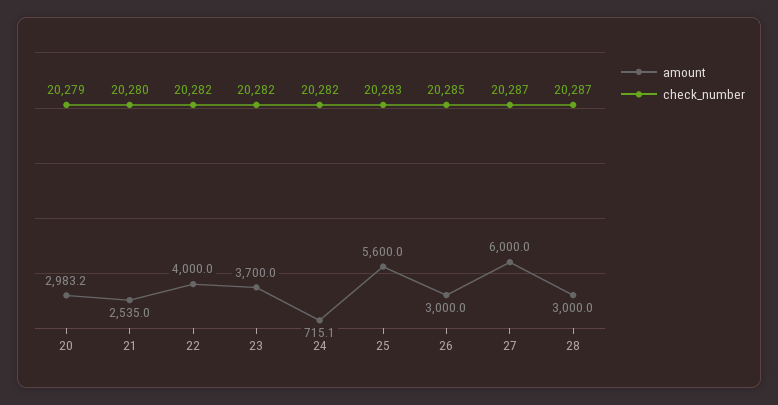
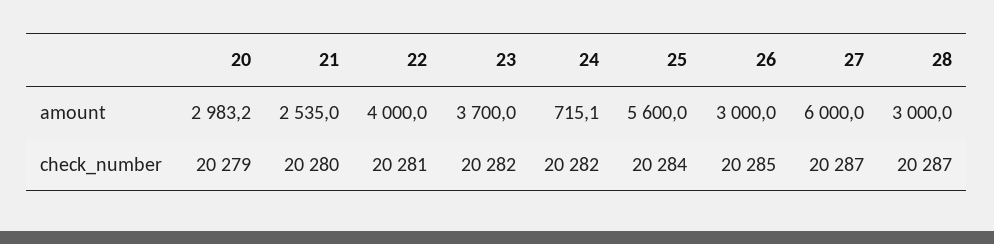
  {
    "amount": {
      "20": 2983.2,
      "21": 2535,
      "22": 4000,
      "23": 3700,
      "24": 715.1,
      "25": 5600,
      "26": 3000,
      "27": 6000,
      "28": 3000
    },
    "check_number": {
      "20": 20279,
      "21": 20280,
-     "22": 20282,
+     "22": 20281,
      "23": 20282,
      "24": 20282,
-     "25": 20283,
+     "25": 20284,
      "26": 20285,
      "27": 20287,
      "28": 20287
    }
  }

